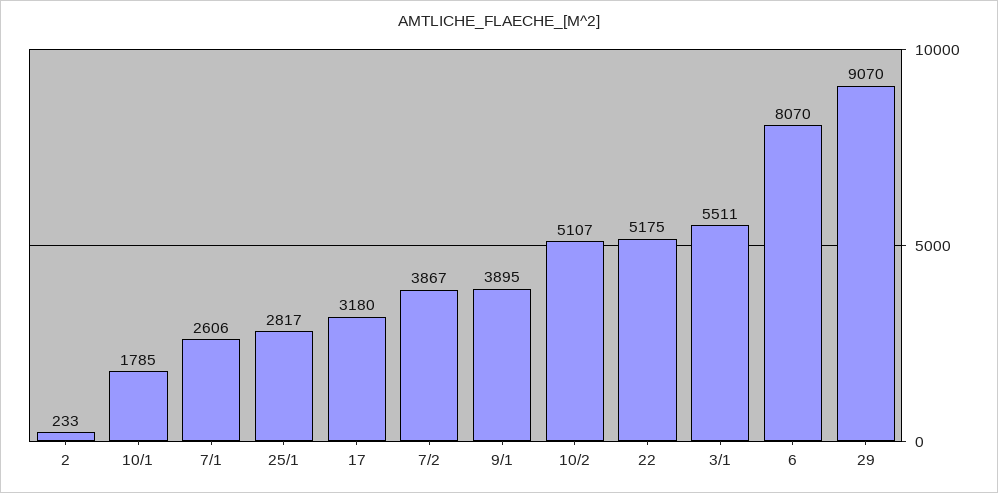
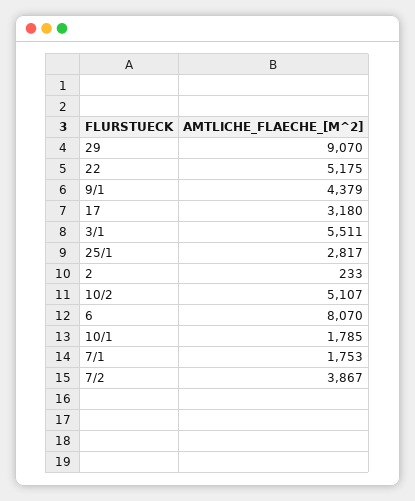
  {
    "2": 233,
    "10/1": 1785,
-   "7/1": 2606,
+   "7/1": 1753,
    "25/1": 2817,
    "17": 3180,
    "7/2": 3867,
-   "9/1": 3895,
+   "9/1": 4379,
    "10/2": 5107,
    "22": 5175,
    "3/1": 5511,
    "6": 8070,
    "29": 9070
  }

